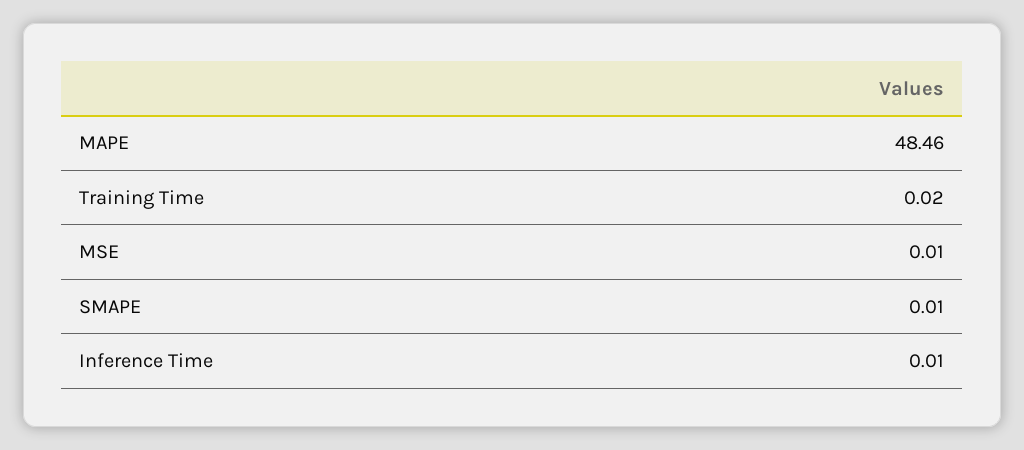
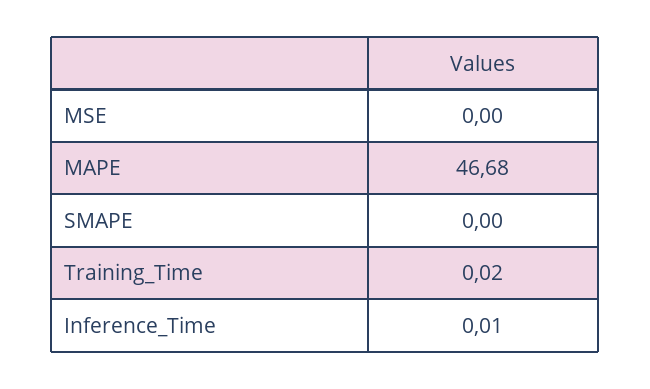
  {
-   "MAPE": 48.46,
+   "MAPE": 46.68,
    "Training Time": 0.02,
-   "MSE": 0.01,
+   "MSE": 0,
-   "SMAPE": 0.01,
+   "SMAPE": 0,
    "Inference Time": 0.01
  }

